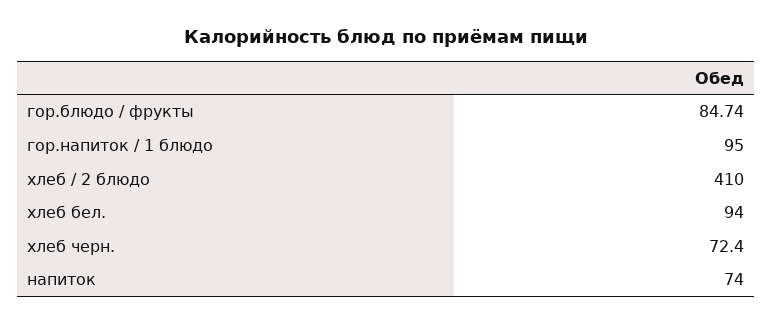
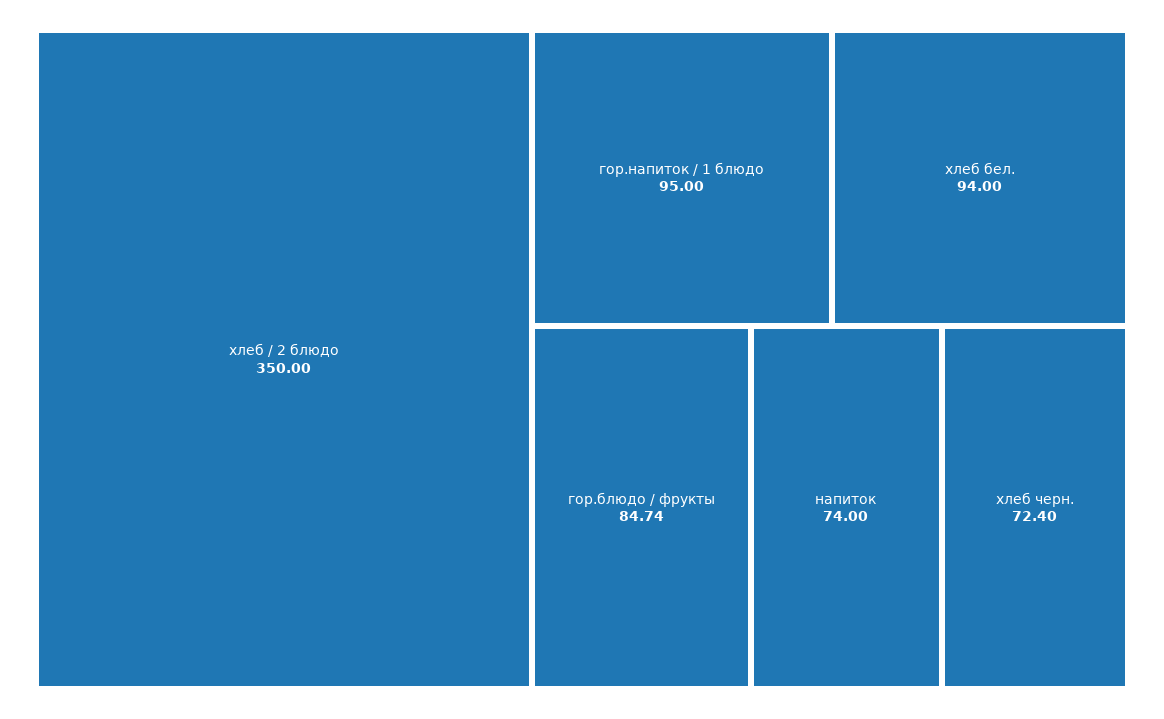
  {
    "гор.блюдо / фрукты": 84.74,
    "гор.напиток / 1 блюдо": 95,
-   "хлеб / 2 блюдо": 410,
+   "хлеб / 2 блюдо": 350,
    "хлеб бел.": 94,
    "хлеб черн.": 72.4,
    "напиток": 74
  }

